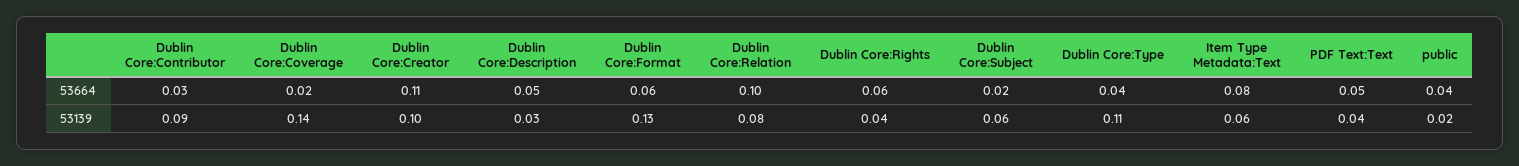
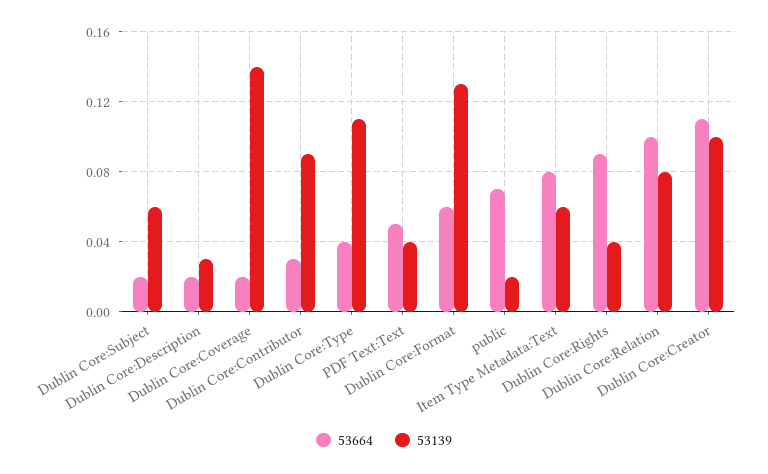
  {
    "53664": {
      "Dublin Core:Contributor": 0.03,
      "Dublin Core:Coverage": 0.02,
      "Dublin Core:Creator": 0.11,
-     "Dublin Core:Description": 0.05,
+     "Dublin Core:Description": 0.02,
      "Dublin Core:Format": 0.06,
      "Dublin Core:Relation": 0.1,
-     "Dublin Core:Rights": 0.06,
+     "Dublin Core:Rights": 0.09,
      "Dublin Core:Subject": 0.02,
      "Dublin Core:Type": 0.04,
      "Item Type Metadata:Text": 0.08,
      "PDF Text:Text": 0.05,
-     "public": 0.04
+     "public": 0.07
    },
    "53139": {
      "Dublin Core:Contributor": 0.09,
      "Dublin Core:Coverage": 0.14,
      "Dublin Core:Creator": 0.1,
      "Dublin Core:Description": 0.03,
      "Dublin Core:Format": 0.13,
      "Dublin Core:Relation": 0.08,
      "Dublin Core:Rights": 0.04,
      "Dublin Core:Subject": 0.06,
      "Dublin Core:Type": 0.11,
      "Item Type Metadata:Text": 0.06,
      "PDF Text:Text": 0.04,
      "public": 0.02
    }
  }

